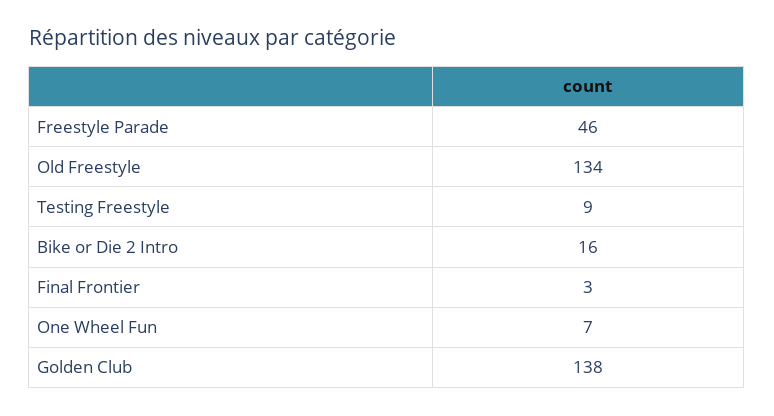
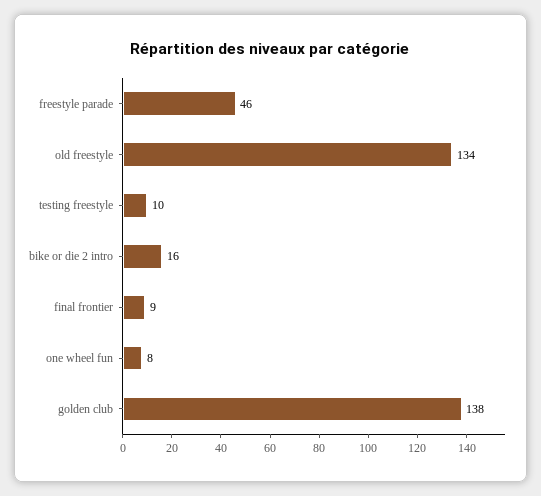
  {
    "Freestyle Parade": 46,
    "Old Freestyle": 134,
-   "Testing Freestyle": 9,
+   "Testing Freestyle": 10,
    "Bike or Die 2 Intro": 16,
-   "Final Frontier": 3,
+   "Final Frontier": 9,
-   "One Wheel Fun": 7,
+   "One Wheel Fun": 8,
    "Golden Club": 138
  }

